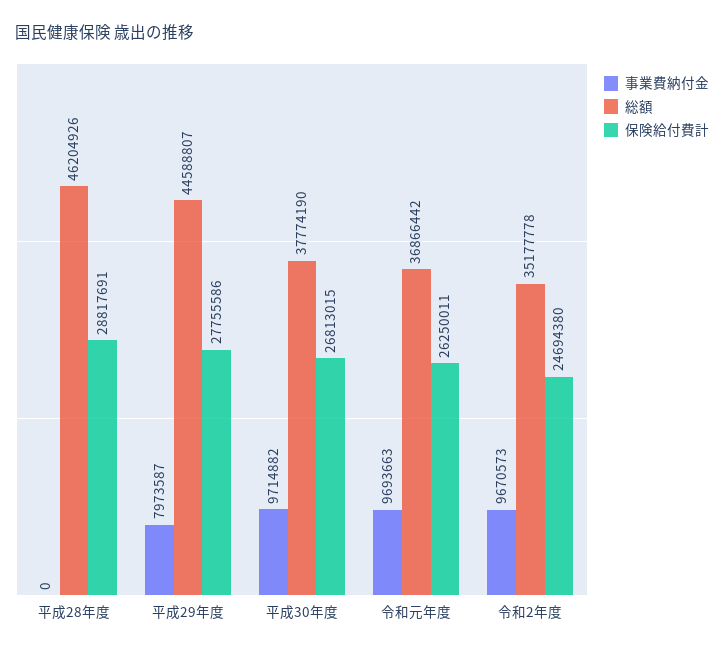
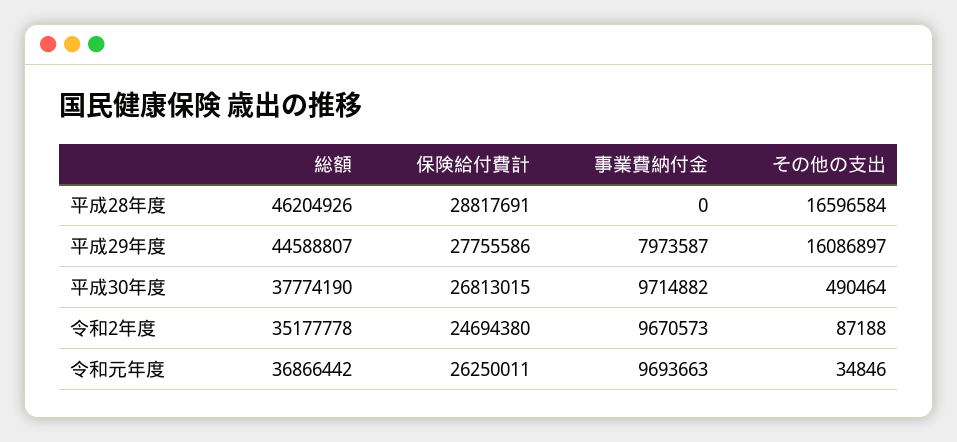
  {
    "事業費納付金": {
      "平成28年度": 0,
      "平成29年度": 7973587,
      "平成30年度": 9714882,
      "令和元年度": 9693663,
      "令和2年度": 9670573
    },
    "総額": {
      "平成28年度": 46204926,
      "平成29年度": 44588807,
      "平成30年度": 37774190,
      "令和元年度": 36866442,
      "令和2年度": 35177778
    },
    "保険給付費計": {
      "平成28年度": 28817691,
      "平成29年度": 27755586,
      "平成30年度": 26813015,
      "令和元年度": 26250011,
      "令和2年度": 24694380
-   }
+   },
+   "その他の支出": {
+     "平成28年度": 16596584,
+     "平成29年度": 16086897,
+     "平成30年度": 490464,
+     "令和2年度": 87188,
+     "令和元年度": 34846
+   }
  }

